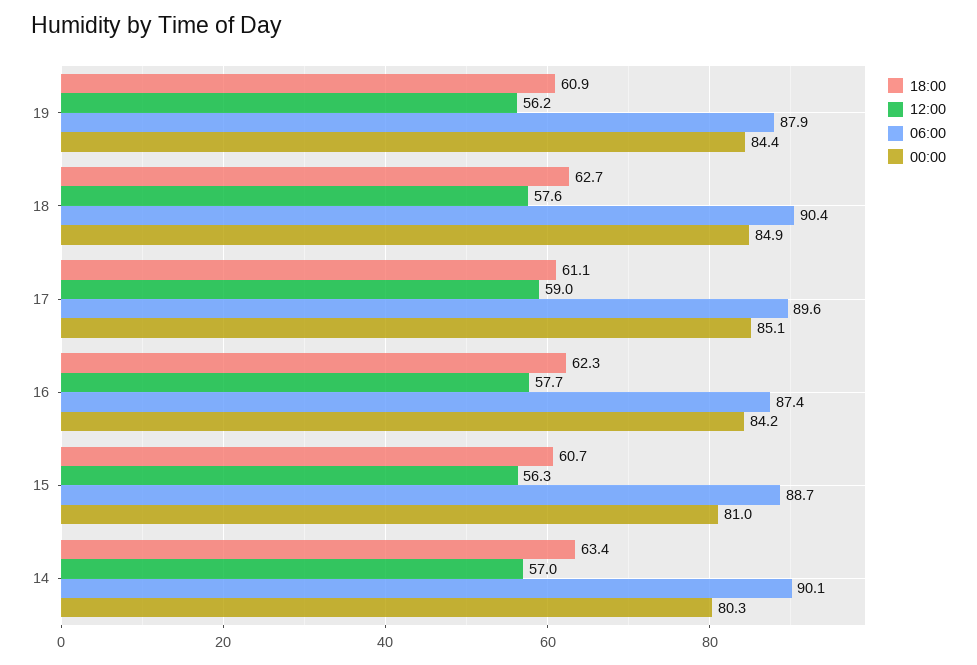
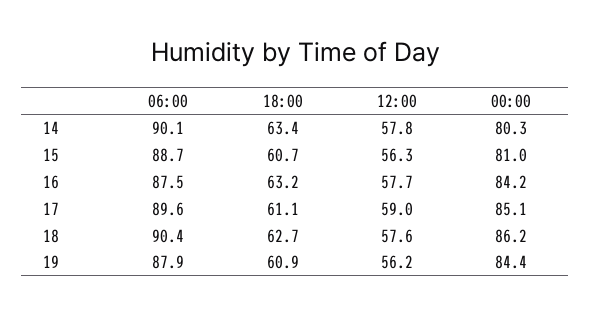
  {
    "18:00": {
      "19": 60.9,
      "18": 62.7,
      "17": 61.1,
-     "16": 62.3,
+     "16": 63.2,
      "15": 60.7,
      "14": 63.4
    },
    "12:00": {
      "19": 56.2,
      "18": 57.6,
      "17": 59,
      "16": 57.7,
      "15": 56.3,
-     "14": 57
+     "14": 57.8
    },
    "06:00": {
      "19": 87.9,
      "18": 90.4,
      "17": 89.6,
-     "16": 87.4,
+     "16": 87.5,
      "15": 88.7,
      "14": 90.1
    },
    "00:00": {
      "19": 84.4,
-     "18": 84.9,
+     "18": 86.2,
      "17": 85.1,
      "16": 84.2,
      "15": 81,
      "14": 80.3
    }
  }

